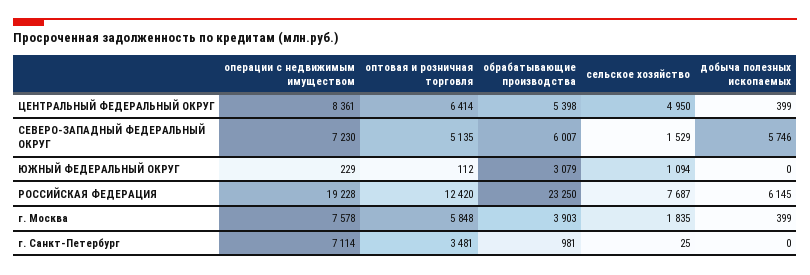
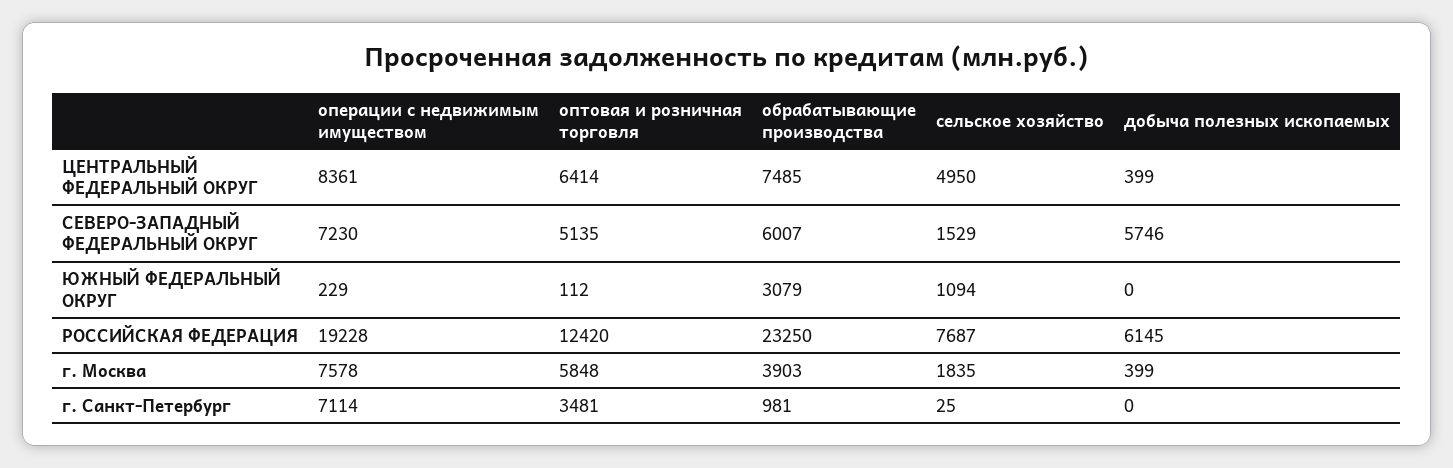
  {
    "операции с недвижимым имуществом": {
      "ЦЕНТРАЛЬНЫЙ ФЕДЕРАЛЬНЫЙ ОКРУГ": 8361,
      "СЕВЕРО-ЗАПАДНЫЙ ФЕДЕРАЛЬНЫЙ ОКРУГ": 7230,
      "ЮЖНЫЙ ФЕДЕРАЛЬНЫЙ ОКРУГ": 229,
      "РОССИЙСКАЯ ФЕДЕРАЦИЯ": 19228,
      "г. Москва": 7578,
      "г. Санкт-Петербург": 7114
    },
    "оптовая и розничная торговля": {
      "ЦЕНТРАЛЬНЫЙ ФЕДЕРАЛЬНЫЙ ОКРУГ": 6414,
      "СЕВЕРО-ЗАПАДНЫЙ ФЕДЕРАЛЬНЫЙ ОКРУГ": 5135,
      "ЮЖНЫЙ ФЕДЕРАЛЬНЫЙ ОКРУГ": 112,
      "РОССИЙСКАЯ ФЕДЕРАЦИЯ": 12420,
      "г. Москва": 5848,
      "г. Санкт-Петербург": 3481
    },
    "обрабатывающие производства": {
-     "ЦЕНТРАЛЬНЫЙ ФЕДЕРАЛЬНЫЙ ОКРУГ": 5398,
+     "ЦЕНТРАЛЬНЫЙ ФЕДЕРАЛЬНЫЙ ОКРУГ": 7485,
      "СЕВЕРО-ЗАПАДНЫЙ ФЕДЕРАЛЬНЫЙ ОКРУГ": 6007,
      "ЮЖНЫЙ ФЕДЕРАЛЬНЫЙ ОКРУГ": 3079,
      "РОССИЙСКАЯ ФЕДЕРАЦИЯ": 23250,
      "г. Москва": 3903,
      "г. Санкт-Петербург": 981
    },
    "сельское хозяйство": {
      "ЦЕНТРАЛЬНЫЙ ФЕДЕРАЛЬНЫЙ ОКРУГ": 4950,
      "СЕВЕРО-ЗАПАДНЫЙ ФЕДЕРАЛЬНЫЙ ОКРУГ": 1529,
      "ЮЖНЫЙ ФЕДЕРАЛЬНЫЙ ОКРУГ": 1094,
      "РОССИЙСКАЯ ФЕДЕРАЦИЯ": 7687,
      "г. Москва": 1835,
      "г. Санкт-Петербург": 25
    },
    "добыча полезных ископаемых": {
      "ЦЕНТРАЛЬНЫЙ ФЕДЕРАЛЬНЫЙ ОКРУГ": 399,
      "СЕВЕРО-ЗАПАДНЫЙ ФЕДЕРАЛЬНЫЙ ОКРУГ": 5746,
      "ЮЖНЫЙ ФЕДЕРАЛЬНЫЙ ОКРУГ": 0,
      "РОССИЙСКАЯ ФЕДЕРАЦИЯ": 6145,
      "г. Москва": 399,
      "г. Санкт-Петербург": 0
    }
  }

